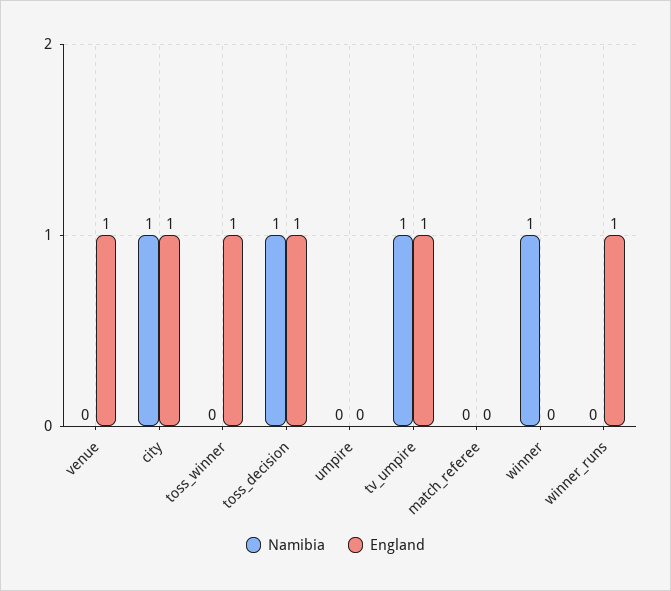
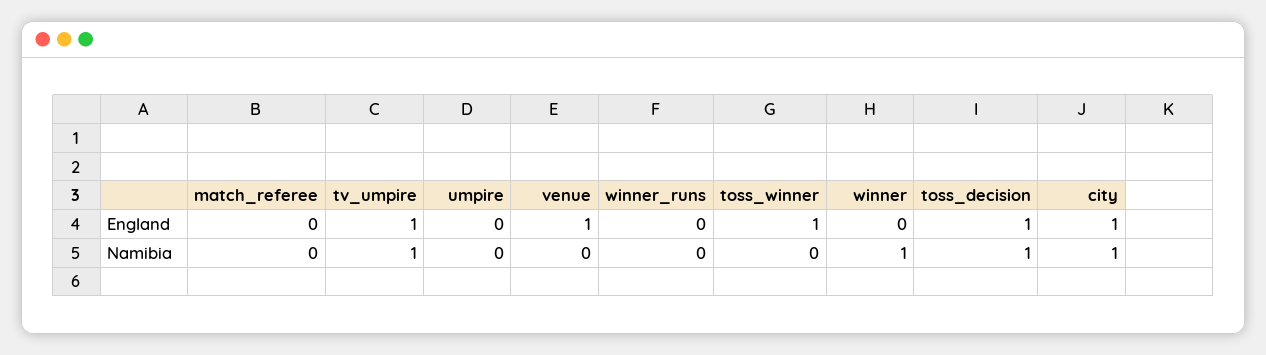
  {
    "Namibia": {
      "venue": 0,
      "city": 1,
      "toss_winner": 0,
      "toss_decision": 1,
      "umpire": 0,
      "tv_umpire": 1,
      "match_referee": 0,
      "winner": 1,
      "winner_runs": 0
    },
    "England": {
      "venue": 1,
      "city": 1,
      "toss_winner": 1,
      "toss_decision": 1,
      "umpire": 0,
      "tv_umpire": 1,
      "match_referee": 0,
      "winner": 0,
-     "winner_runs": 1
+     "winner_runs": 0
    }
  }

